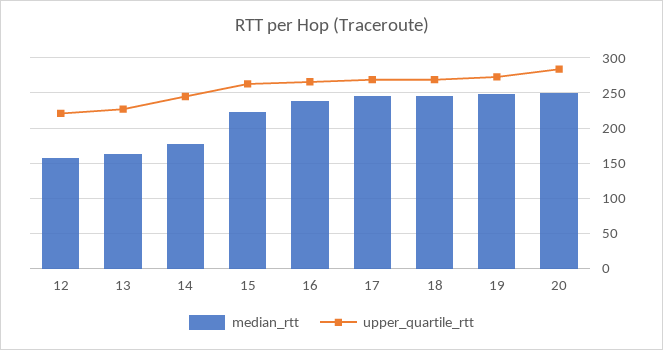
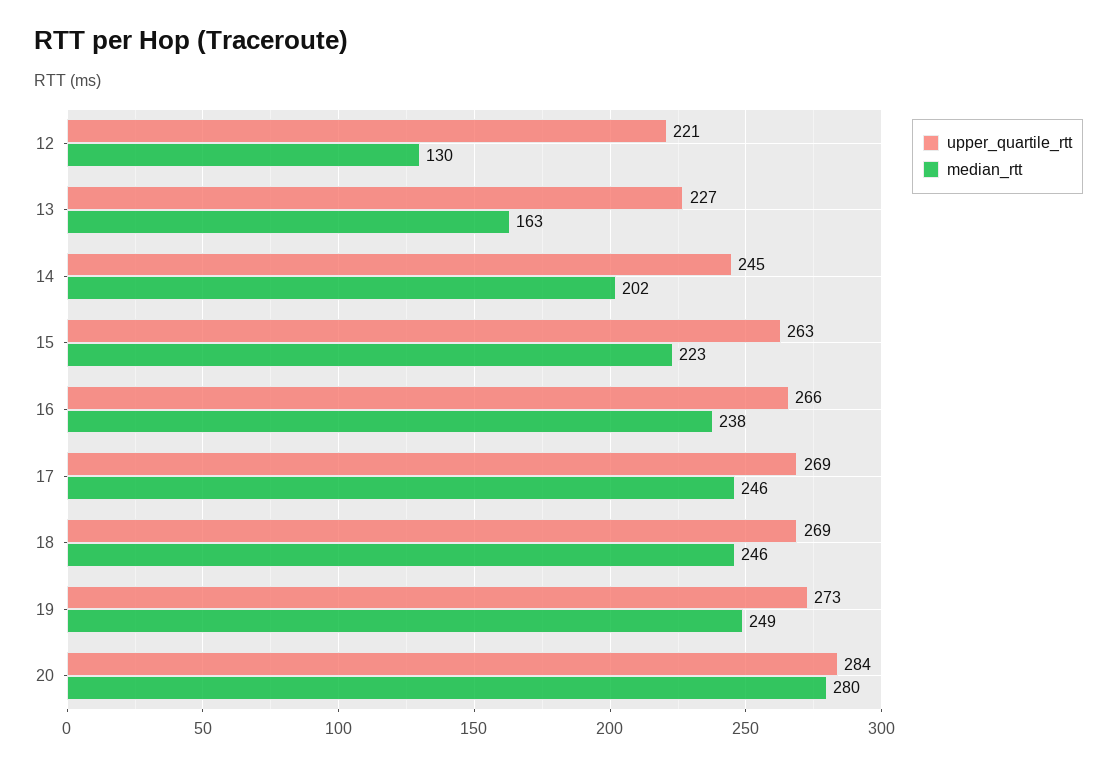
  {
    "median_rtt": {
-     "12": 160,
+     "12": 130,
      "13": 163,
-     "14": 180,
+     "14": 202,
      "15": 223,
      "16": 238,
      "17": 246,
      "18": 246,
      "19": 249,
-     "20": 250
+     "20": 280
    },
    "upper_quartile_rtt": {
      "12": 221,
      "13": 227,
      "14": 245,
      "15": 263,
      "16": 266,
      "17": 269,
      "18": 269,
      "19": 273,
      "20": 284
    }
  }

